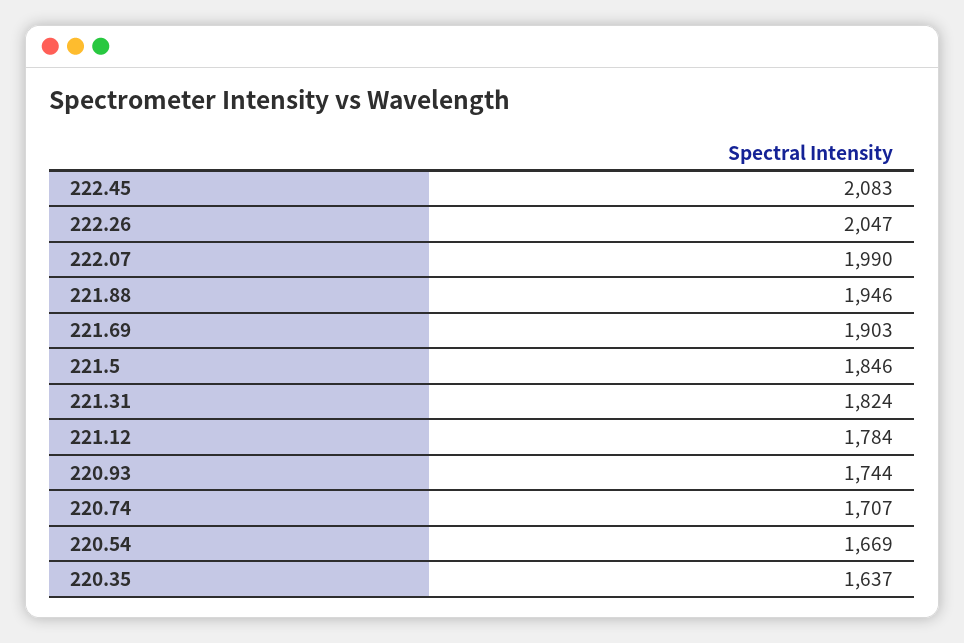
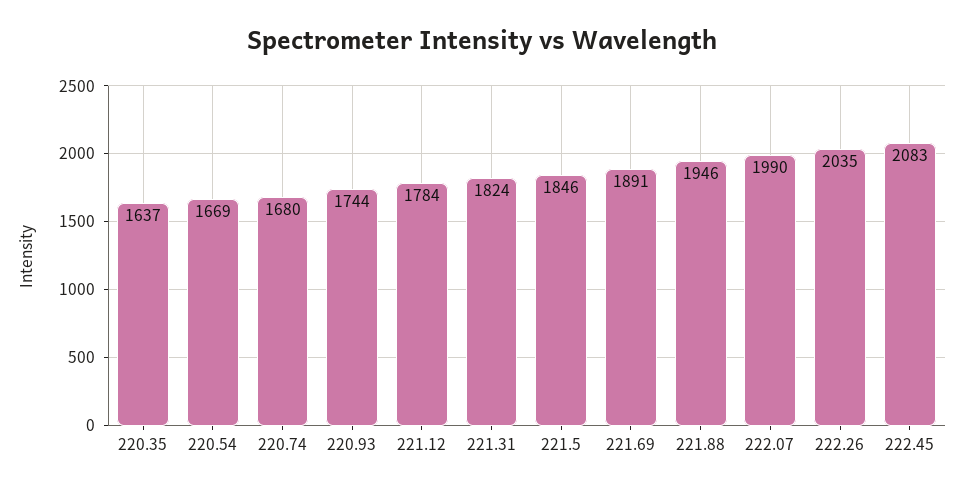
  {
    "222.45": 2083,
-   "222.26": 2047,
+   "222.26": 2035,
    "222.07": 1990,
    "221.88": 1946,
-   "221.69": 1903,
+   "221.69": 1891,
    "221.5": 1846,
    "221.31": 1824,
    "221.12": 1784,
    "220.93": 1744,
-   "220.74": 1707,
+   "220.74": 1680,
    "220.54": 1669,
    "220.35": 1637
  }

